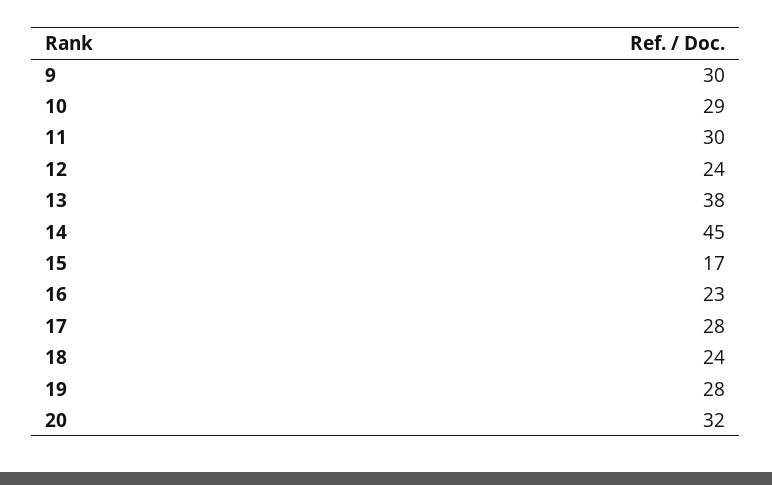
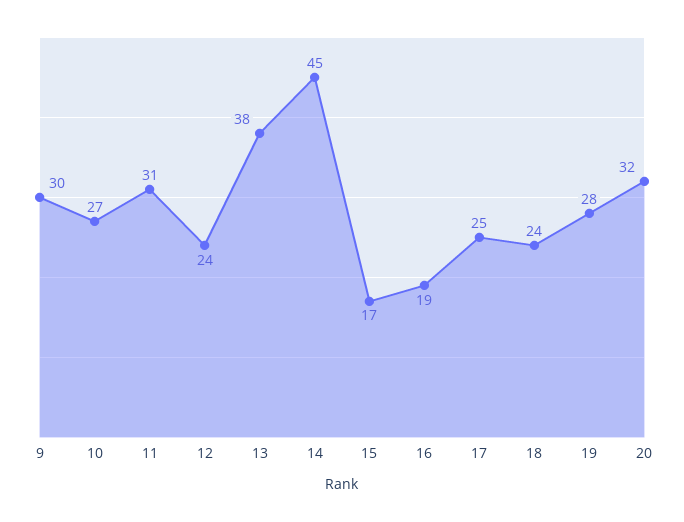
  {
    "9": 30,
-   "10": 29,
+   "10": 27,
-   "11": 30,
+   "11": 31,
    "12": 24,
    "13": 38,
    "14": 45,
    "15": 17,
-   "16": 23,
+   "16": 19,
-   "17": 28,
+   "17": 25,
    "18": 24,
    "19": 28,
    "20": 32
  }

